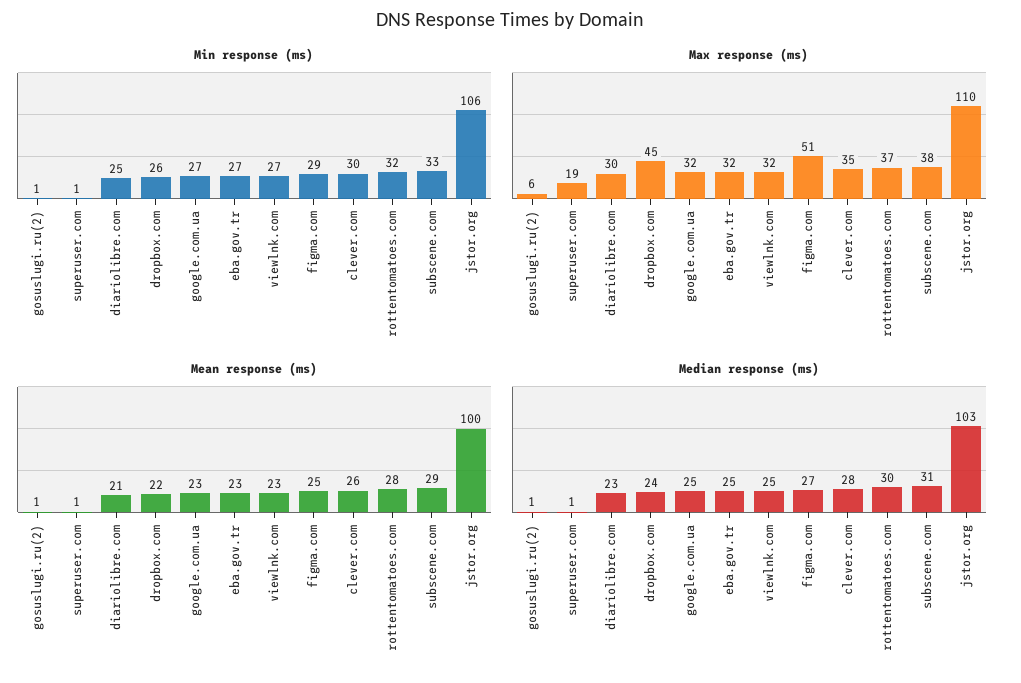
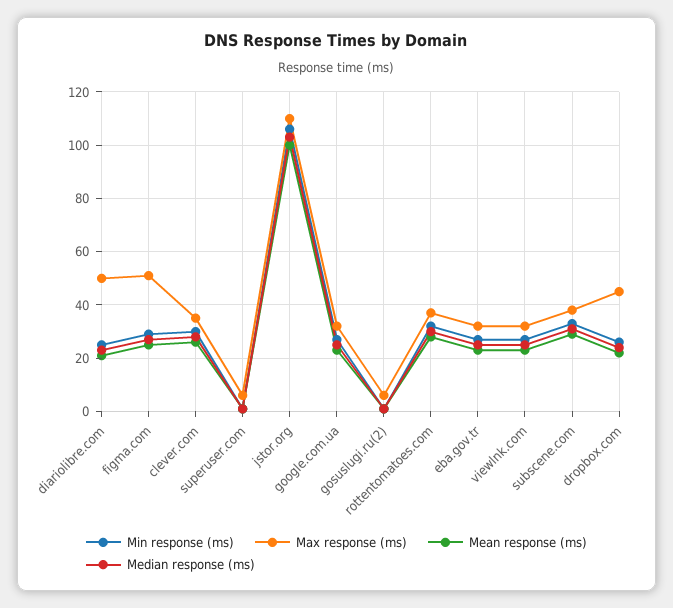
  {
    "Min response (ms)": {
      "gosuslugi.ru(2)": 1,
      "superuser.com": 1,
      "diariolibre.com": 25,
      "dropbox.com": 26,
      "google.com.ua": 27,
      "eba.gov.tr": 27,
      "viewlnk.com": 27,
      "figma.com": 29,
      "clever.com": 30,
      "rottentomatoes.com": 32,
      "subscene.com": 33,
      "jstor.org": 106
    },
    "Max response (ms)": {
      "gosuslugi.ru(2)": 6,
-     "superuser.com": 19,
+     "superuser.com": 5,
-     "diariolibre.com": 30,
+     "diariolibre.com": 50,
      "dropbox.com": 45,
      "google.com.ua": 32,
      "eba.gov.tr": 32,
      "viewlnk.com": 32,
      "figma.com": 51,
      "clever.com": 35,
      "rottentomatoes.com": 37,
      "subscene.com": 38,
      "jstor.org": 110
    },
    "Mean response (ms)": {
      "gosuslugi.ru(2)": 1,
      "superuser.com": 1,
      "diariolibre.com": 21,
      "dropbox.com": 22,
      "google.com.ua": 23,
      "eba.gov.tr": 23,
      "viewlnk.com": 23,
      "figma.com": 25,
      "clever.com": 26,
      "rottentomatoes.com": 28,
      "subscene.com": 29,
      "jstor.org": 100
    },
    "Median response (ms)": {
      "gosuslugi.ru(2)": 1,
      "superuser.com": 1,
      "diariolibre.com": 23,
      "dropbox.com": 24,
      "google.com.ua": 25,
      "eba.gov.tr": 25,
      "viewlnk.com": 25,
      "figma.com": 27,
      "clever.com": 28,
      "rottentomatoes.com": 30,
      "subscene.com": 31,
      "jstor.org": 103
    }
  }

